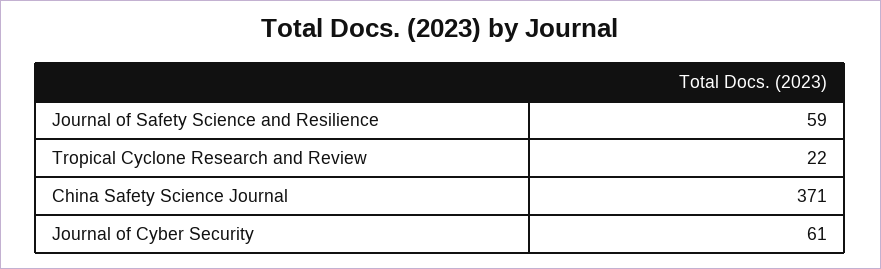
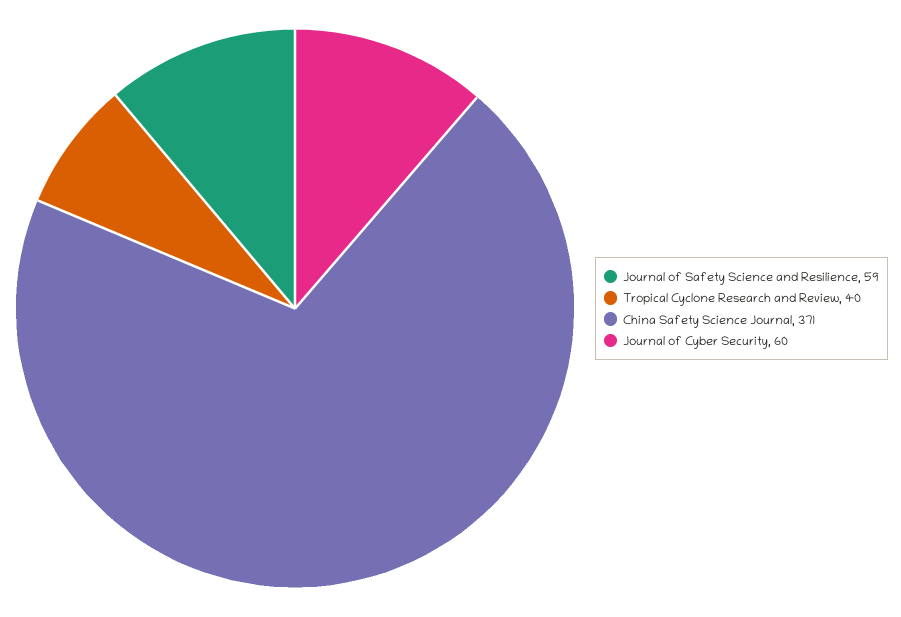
  {
    "Journal of Safety Science and Resilience": 59,
-   "Tropical Cyclone Research and Review": 22,
+   "Tropical Cyclone Research and Review": 40,
    "China Safety Science Journal": 371,
-   "Journal of Cyber Security": 61
+   "Journal of Cyber Security": 60
  }

